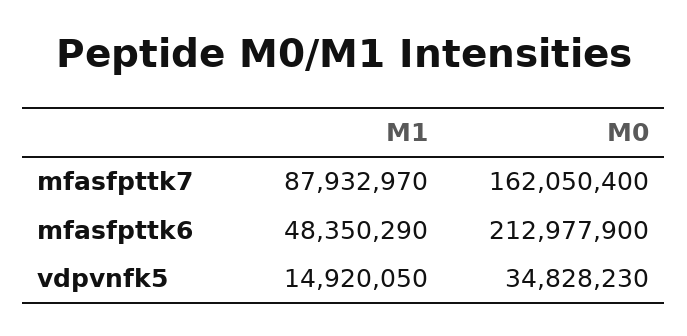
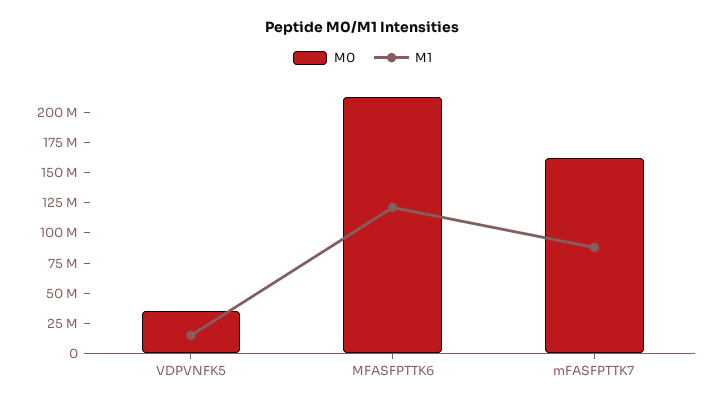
  {
    "M1": {
      "mfasfpttk7": 87932970,
-     "mfasfpttk6": 48350290,
+     "mfasfpttk6": 125000000,
      "vdpvnfk5": 14920050
    },
    "M0": {
      "mfasfpttk7": 162050400,
      "mfasfpttk6": 212977900,
      "vdpvnfk5": 34828230
    }
  }

